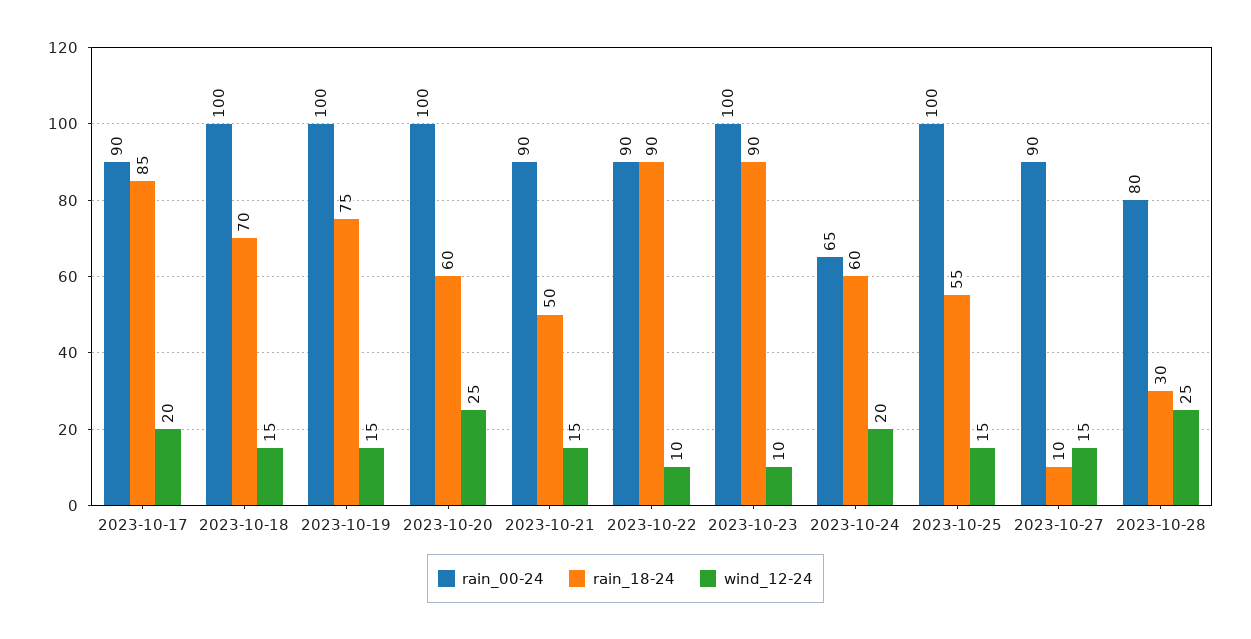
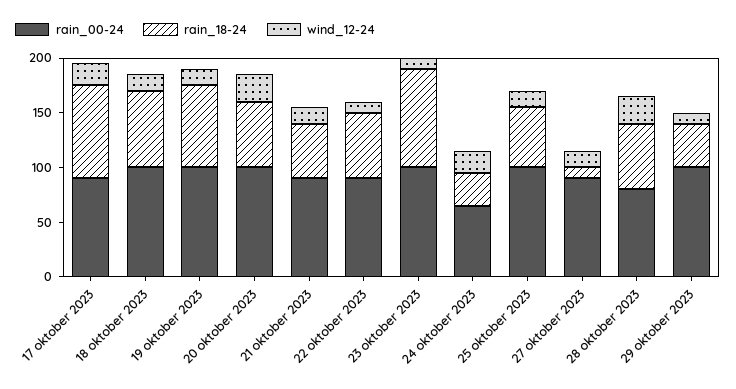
  {
    "rain_00-24": {
      "2023-10-17": 90,
      "2023-10-18": 100,
      "2023-10-19": 100,
      "2023-10-20": 100,
      "2023-10-21": 90,
      "2023-10-22": 90,
      "2023-10-23": 100,
      "2023-10-24": 65,
      "2023-10-25": 100,
      "2023-10-27": 90,
-     "2023-10-28": 80
+     "2023-10-28": 80,
+     "29 oktober 2023": 100
    },
    "rain_18-24": {
      "2023-10-17": 85,
      "2023-10-18": 70,
      "2023-10-19": 75,
      "2023-10-20": 60,
      "2023-10-21": 50,
-     "2023-10-22": 90,
+     "2023-10-22": 60,
      "2023-10-23": 90,
-     "2023-10-24": 60,
+     "2023-10-24": 30,
      "2023-10-25": 55,
      "2023-10-27": 10,
-     "2023-10-28": 30
+     "2023-10-28": 60,
+     "29 oktober 2023": 40
    },
    "wind_12-24": {
      "2023-10-17": 20,
      "2023-10-18": 15,
      "2023-10-19": 15,
      "2023-10-20": 25,
      "2023-10-21": 15,
      "2023-10-22": 10,
      "2023-10-23": 10,
      "2023-10-24": 20,
      "2023-10-25": 15,
      "2023-10-27": 15,
-     "2023-10-28": 25
+     "2023-10-28": 25,
+     "29 oktober 2023": 10
    }
  }

